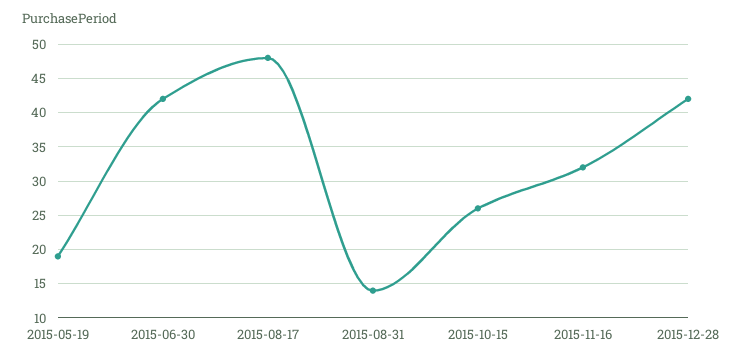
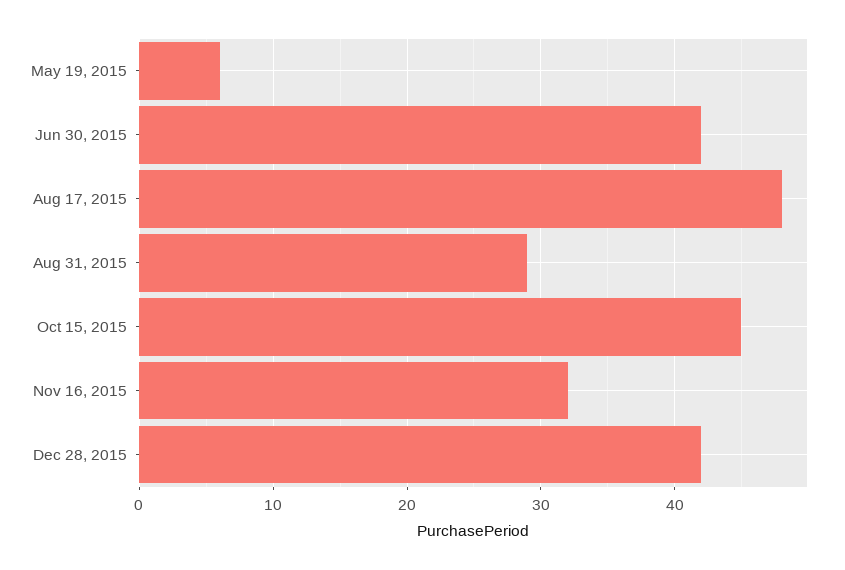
  {
-   "2015-05-19": 19,
+   "2015-05-19": 6,
    "2015-06-30": 42,
    "2015-08-17": 48,
-   "2015-08-31": 14,
+   "2015-08-31": 29,
-   "2015-10-15": 26,
+   "2015-10-15": 45,
    "2015-11-16": 32,
    "2015-12-28": 42
  }

